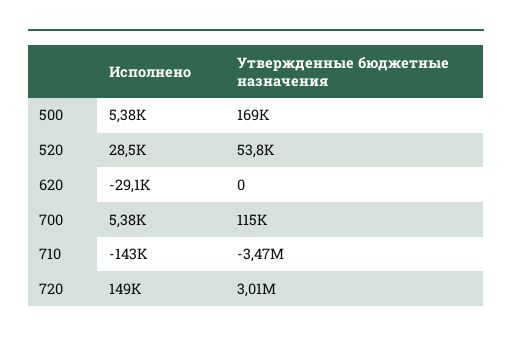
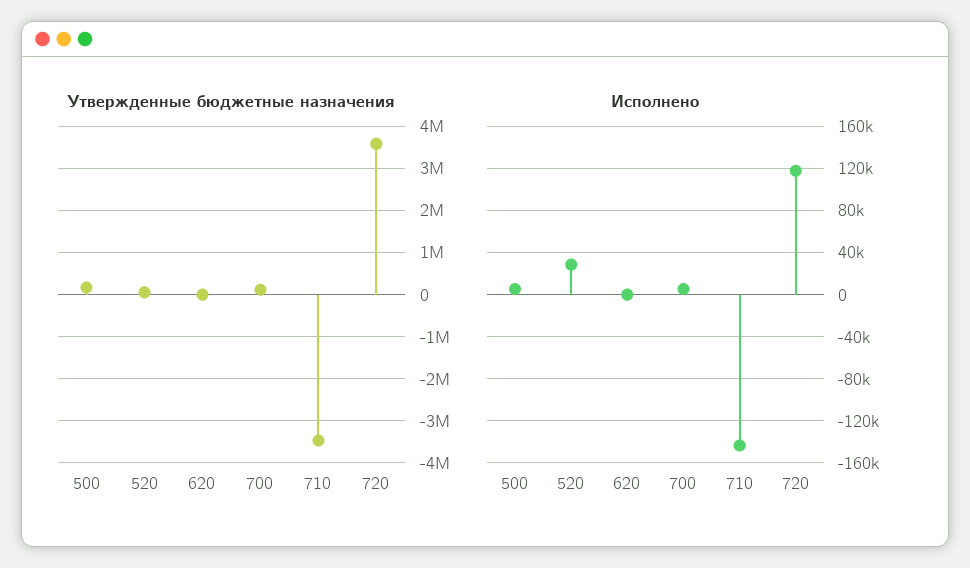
  {
    "Исполнено": {
      "500": 5380,
      "520": 28500,
-     "620": -29100,
+     "620": 0,
      "700": 5380,
      "710": -143000,
-     "720": 149000
+     "720": 120000
    },
    "Утвержденные бюджетные назначения": {
      "500": 169000,
      "520": 53800,
      "620": 0,
      "700": 115000,
      "710": -3470000,
-     "720": 3010000
+     "720": 3600000
    }
  }

